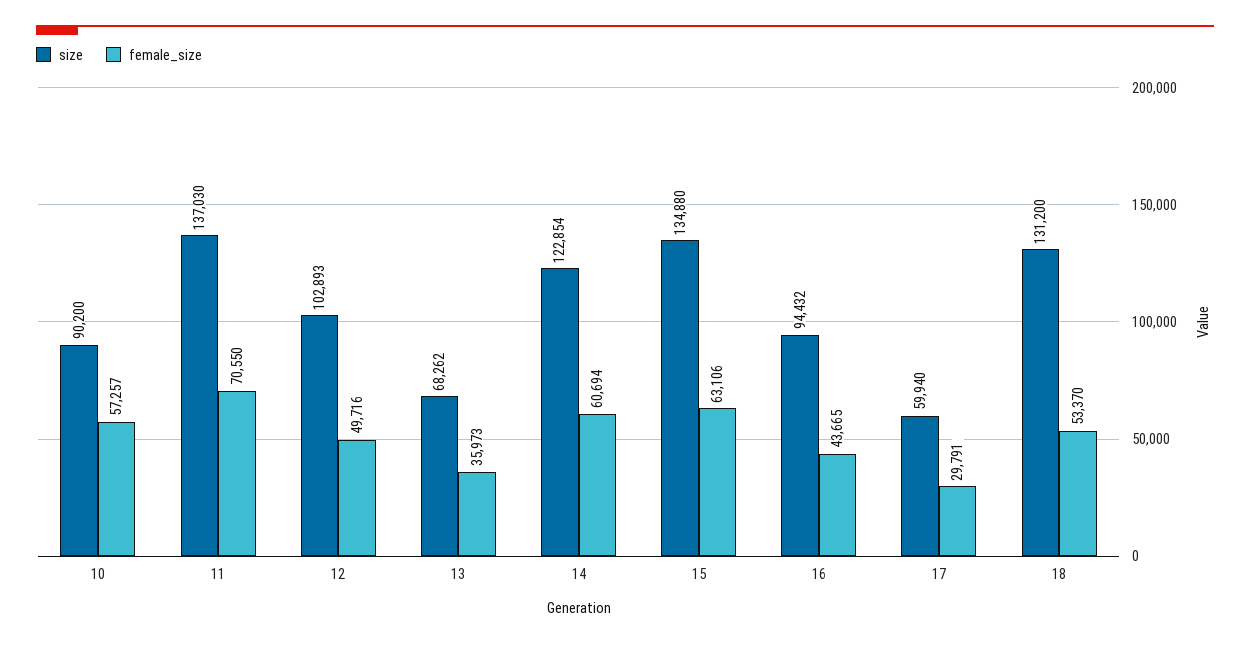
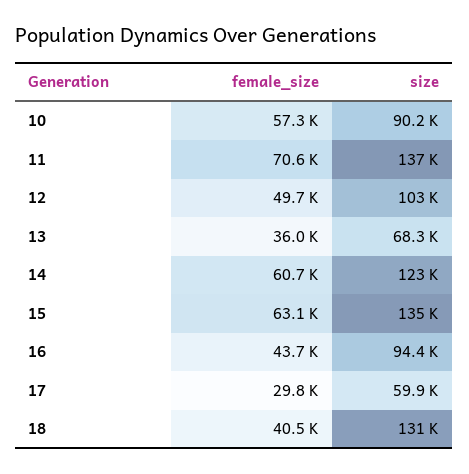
  {
    "size": {
      "10": 90200,
      "11": 137030,
      "12": 102893,
      "13": 68262,
      "14": 122854,
      "15": 134880,
      "16": 94432,
      "17": 59940,
      "18": 131200
    },
    "female_size": {
      "10": 57257,
      "11": 70550,
      "12": 49716,
      "13": 35973,
      "14": 60694,
      "15": 63106,
      "16": 43665,
      "17": 29791,
-     "18": 53370
+     "18": 40500
    }
  }

